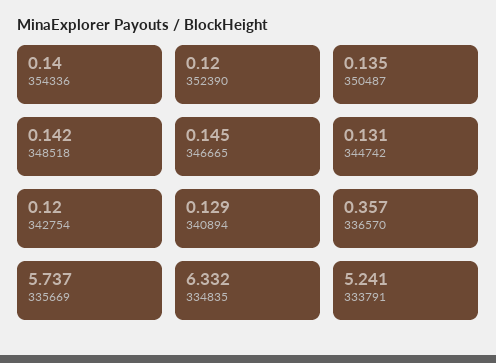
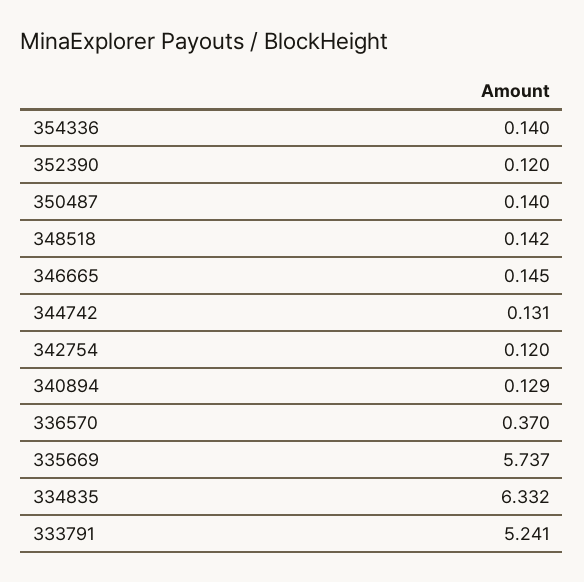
  {
    "354336": 0.14,
    "352390": 0.12,
-   "350487": 0.135,
+   "350487": 0.14,
    "348518": 0.142,
    "346665": 0.145,
    "344742": 0.131,
    "342754": 0.12,
    "340894": 0.129,
-   "336570": 0.357,
+   "336570": 0.37,
    "335669": 5.737,
    "334835": 6.332,
    "333791": 5.241
  }

